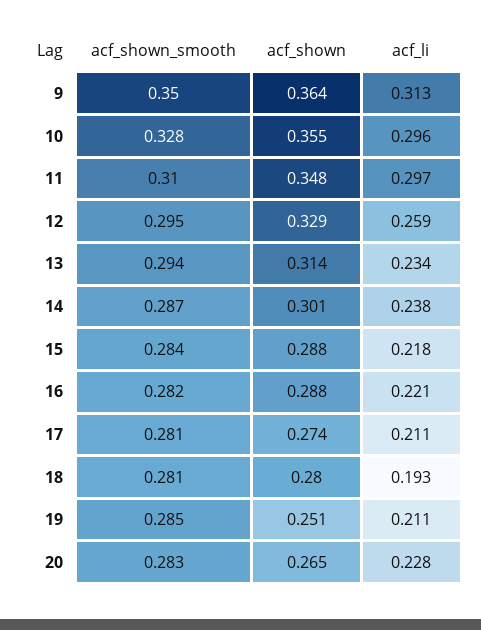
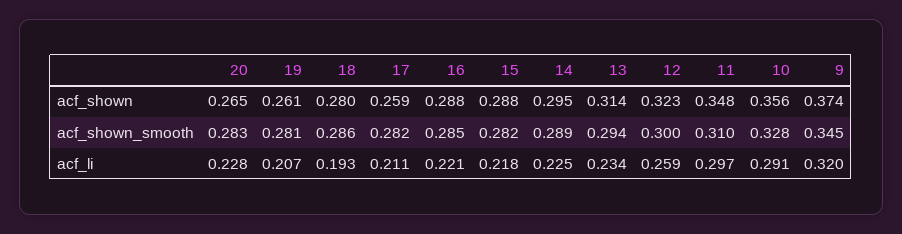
  {
    "acf_shown_smooth": {
-     "9": 0.35,
+     "9": 0.345,
      "10": 0.328,
      "11": 0.31,
-     "12": 0.295,
+     "12": 0.3,
      "13": 0.294,
-     "14": 0.287,
+     "14": 0.289,
-     "15": 0.284,
+     "15": 0.282,
-     "16": 0.282,
+     "16": 0.285,
-     "17": 0.281,
+     "17": 0.282,
-     "18": 0.281,
+     "18": 0.286,
-     "19": 0.285,
+     "19": 0.281,
      "20": 0.283
    },
    "acf_shown": {
-     "9": 0.364,
+     "9": 0.374,
-     "10": 0.355,
+     "10": 0.356,
      "11": 0.348,
-     "12": 0.329,
+     "12": 0.323,
      "13": 0.314,
-     "14": 0.301,
+     "14": 0.295,
      "15": 0.288,
      "16": 0.288,
-     "17": 0.274,
+     "17": 0.259,
      "18": 0.28,
-     "19": 0.251,
+     "19": 0.261,
      "20": 0.265
    },
    "acf_li": {
-     "9": 0.313,
+     "9": 0.32,
-     "10": 0.296,
+     "10": 0.291,
      "11": 0.297,
      "12": 0.259,
      "13": 0.234,
-     "14": 0.238,
+     "14": 0.225,
      "15": 0.218,
      "16": 0.221,
      "17": 0.211,
      "18": 0.193,
-     "19": 0.211,
+     "19": 0.207,
      "20": 0.228
    }
  }

